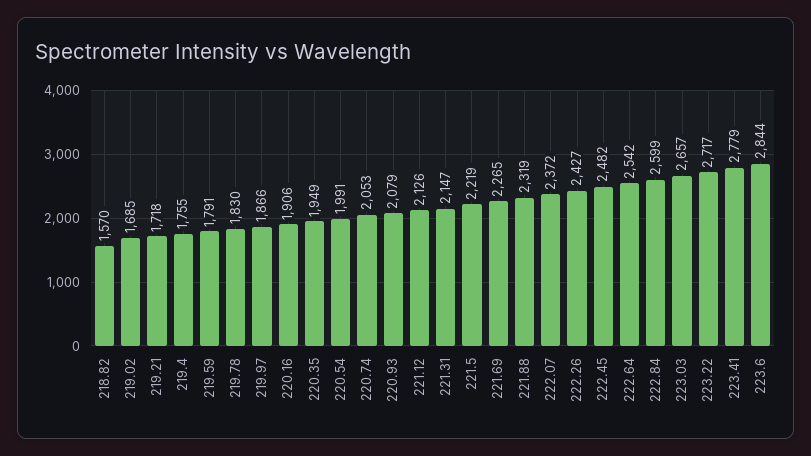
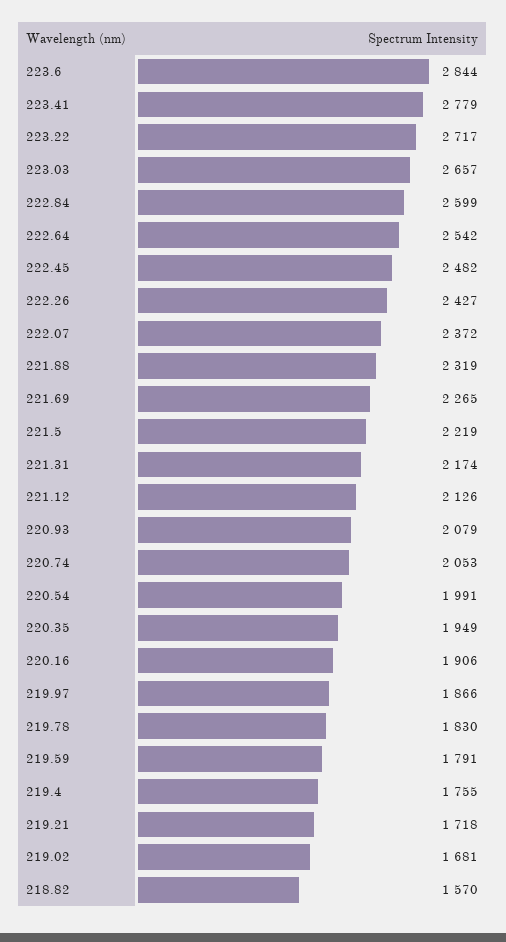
  {
    "218.82": 1570,
-   "219.02": 1685,
+   "219.02": 1681,
    "219.21": 1718,
    "219.4": 1755,
    "219.59": 1791,
    "219.78": 1830,
    "219.97": 1866,
    "220.16": 1906,
    "220.35": 1949,
    "220.54": 1991,
    "220.74": 2053,
    "220.93": 2079,
    "221.12": 2126,
-   "221.31": 2147,
+   "221.31": 2174,
    "221.5": 2219,
    "221.69": 2265,
    "221.88": 2319,
    "222.07": 2372,
    "222.26": 2427,
    "222.45": 2482,
    "222.64": 2542,
    "222.84": 2599,
    "223.03": 2657,
    "223.22": 2717,
    "223.41": 2779,
    "223.6": 2844
  }

